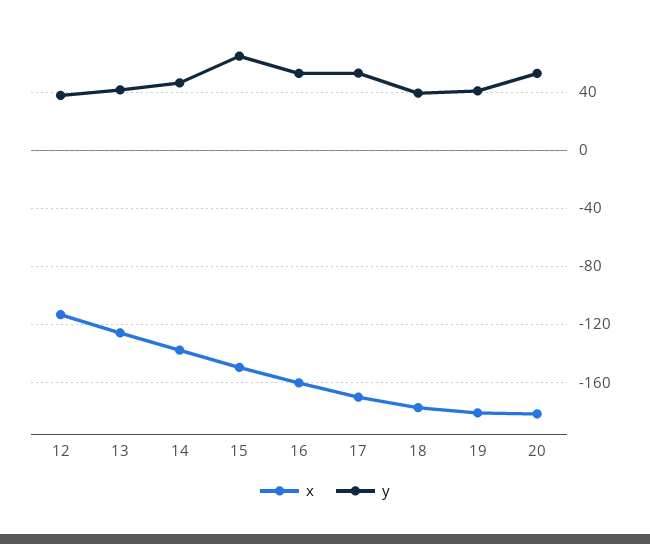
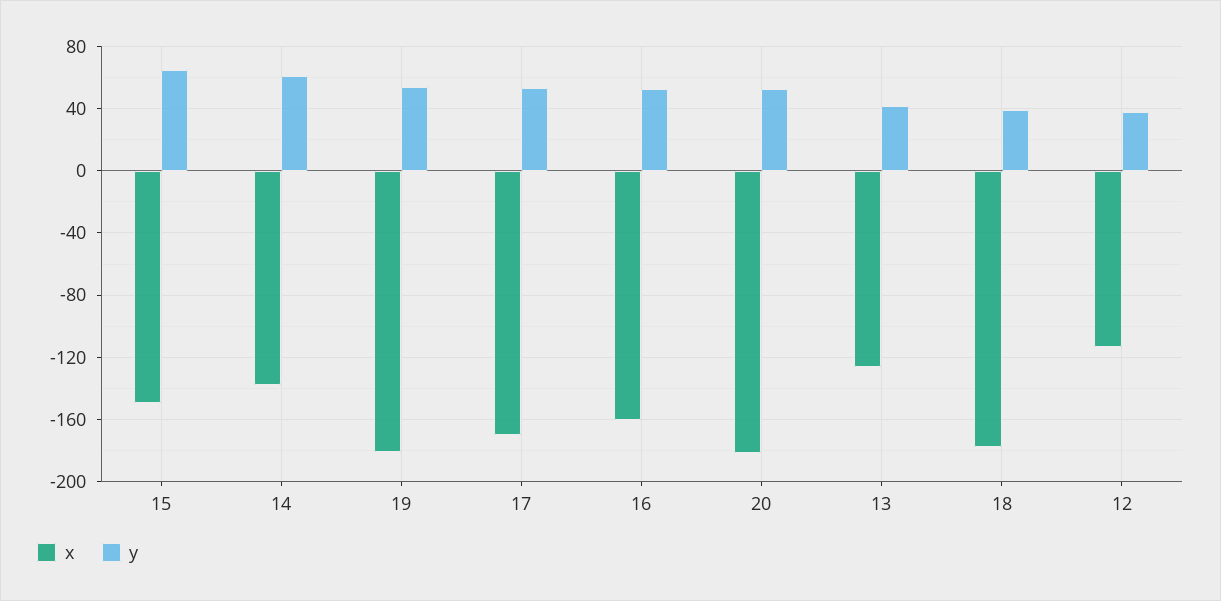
  {
    "x": {
      "12": -115,
      "13": -125,
      "14": -140,
      "15": -150,
      "16": -160,
      "17": -170,
      "18": -175,
      "19": -180,
      "20": -180
    },
    "y": {
      "12": 40,
      "13": 40,
-     "14": 45,
+     "14": 60,
      "15": 65,
      "16": 55,
      "17": 55,
      "18": 40,
-     "19": 40,
+     "19": 55,
      "20": 55
    }
  }

